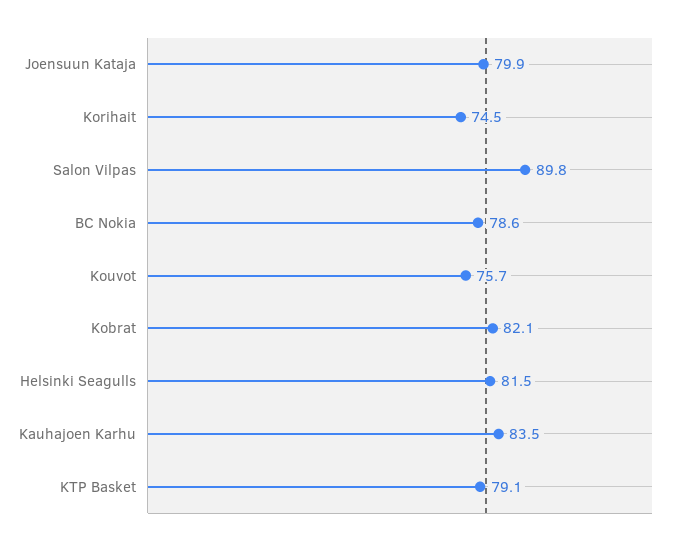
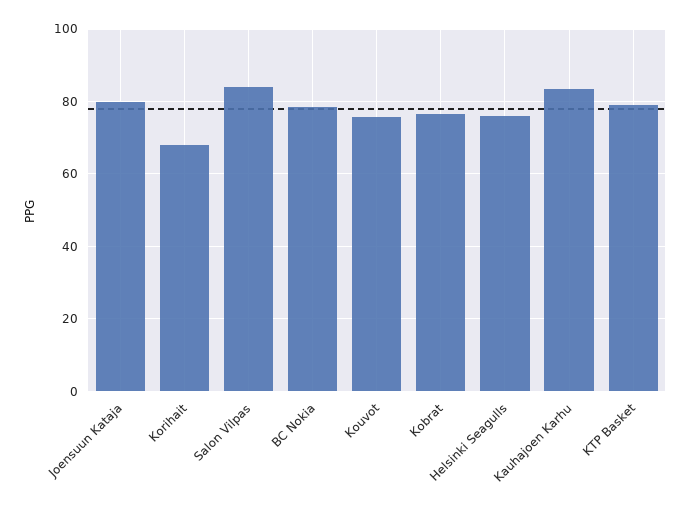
  {
    "Joensuun Kataja": 79.9,
-   "Korihait": 74.5,
+   "Korihait": 68,
-   "Salon Vilpas": 89.8,
+   "Salon Vilpas": 84,
    "BC Nokia": 78.6,
    "Kouvot": 75.7,
-   "Kobrat": 82.1,
+   "Kobrat": 76,
-   "Helsinki Seagulls": 81.5,
+   "Helsinki Seagulls": 76,
    "Kauhajoen Karhu": 83.5,
    "KTP Basket": 79.1
  }

